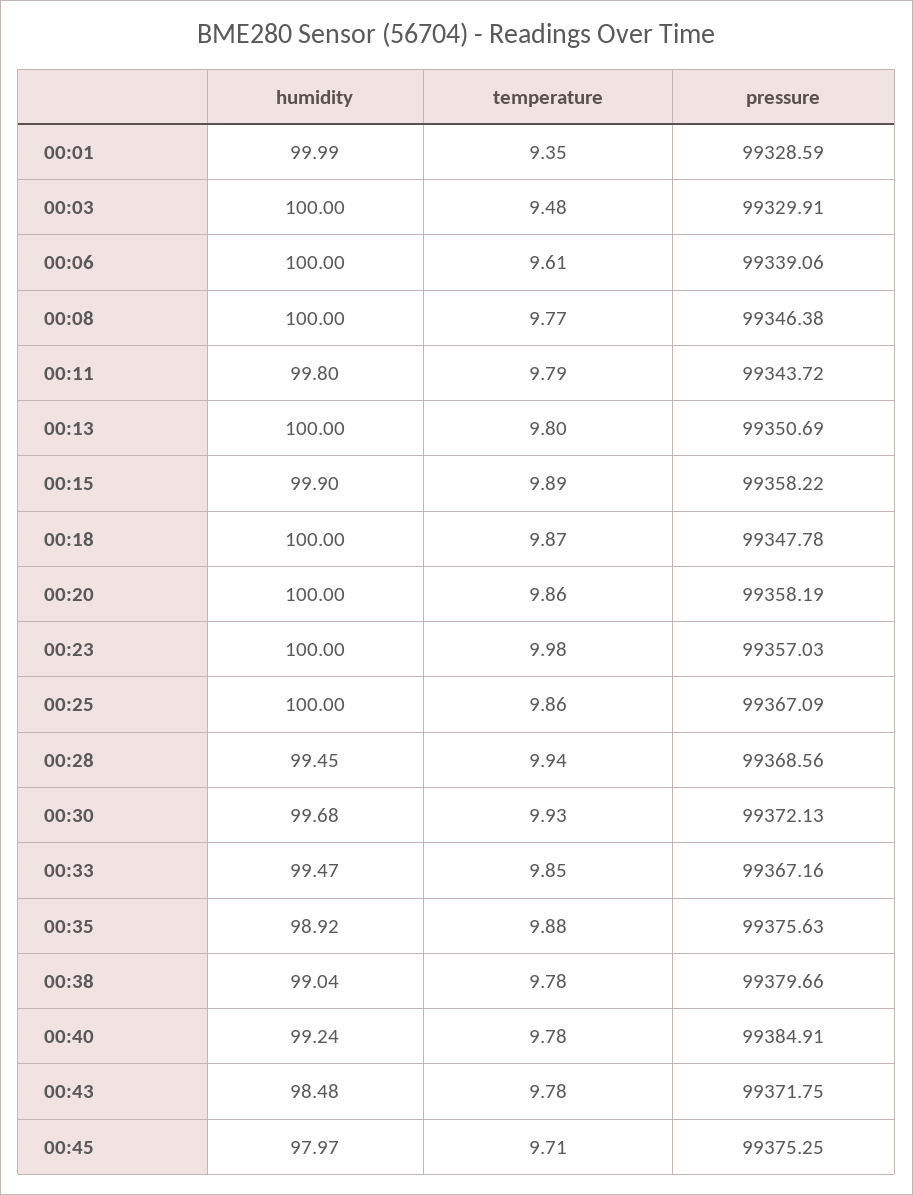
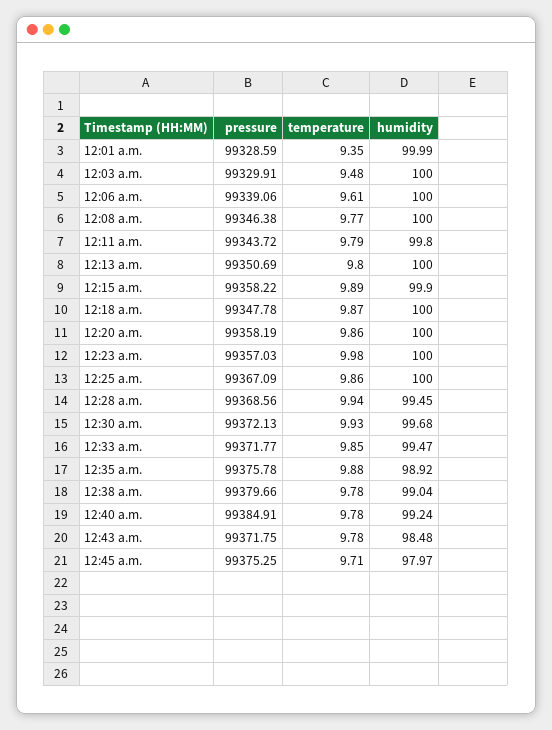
  {
    "humidity": {
      "00:01": 99.99,
      "00:03": 100,
      "00:06": 100,
      "00:08": 100,
      "00:11": 99.8,
      "00:13": 100,
      "00:15": 99.9,
      "00:18": 100,
      "00:20": 100,
      "00:23": 100,
      "00:25": 100,
      "00:28": 99.45,
      "00:30": 99.68,
      "00:33": 99.47,
      "00:35": 98.92,
      "00:38": 99.04,
      "00:40": 99.24,
      "00:43": 98.48,
      "00:45": 97.97
    },
    "temperature": {
      "00:01": 9.35,
      "00:03": 9.48,
      "00:06": 9.61,
      "00:08": 9.77,
      "00:11": 9.79,
      "00:13": 9.8,
      "00:15": 9.89,
      "00:18": 9.87,
      "00:20": 9.86,
      "00:23": 9.98,
      "00:25": 9.86,
      "00:28": 9.94,
      "00:30": 9.93,
      "00:33": 9.85,
      "00:35": 9.88,
      "00:38": 9.78,
      "00:40": 9.78,
      "00:43": 9.78,
      "00:45": 9.71
    },
    "pressure": {
      "00:01": 99328.59,
      "00:03": 99329.91,
      "00:06": 99339.06,
      "00:08": 99346.38,
      "00:11": 99343.72,
      "00:13": 99350.69,
      "00:15": 99358.22,
      "00:18": 99347.78,
      "00:20": 99358.19,
      "00:23": 99357.03,
      "00:25": 99367.09,
      "00:28": 99368.56,
      "00:30": 99372.13,
-     "00:33": 99367.16,
+     "00:33": 99371.77,
-     "00:35": 99375.63,
+     "00:35": 99375.78,
      "00:38": 99379.66,
      "00:40": 99384.91,
      "00:43": 99371.75,
      "00:45": 99375.25
    }
  }

